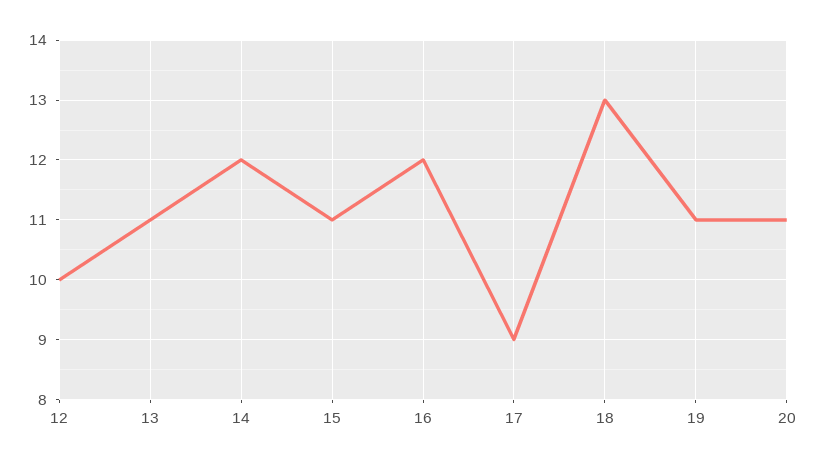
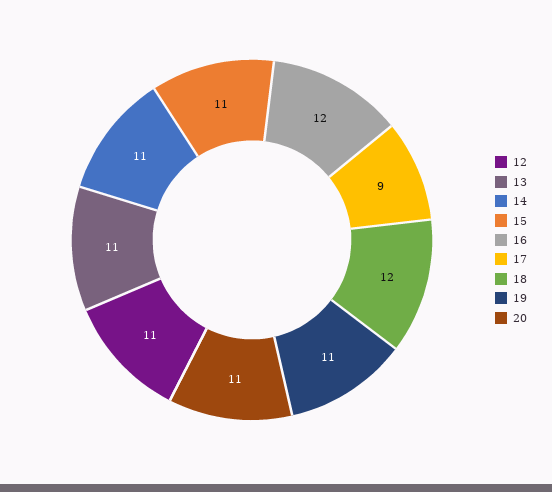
  {
-   "12": 10,
+   "12": 11,
    "13": 11,
-   "14": 12,
+   "14": 11,
    "15": 11,
    "16": 12,
    "17": 9,
-   "18": 13,
+   "18": 12,
    "19": 11,
    "20": 11
  }

